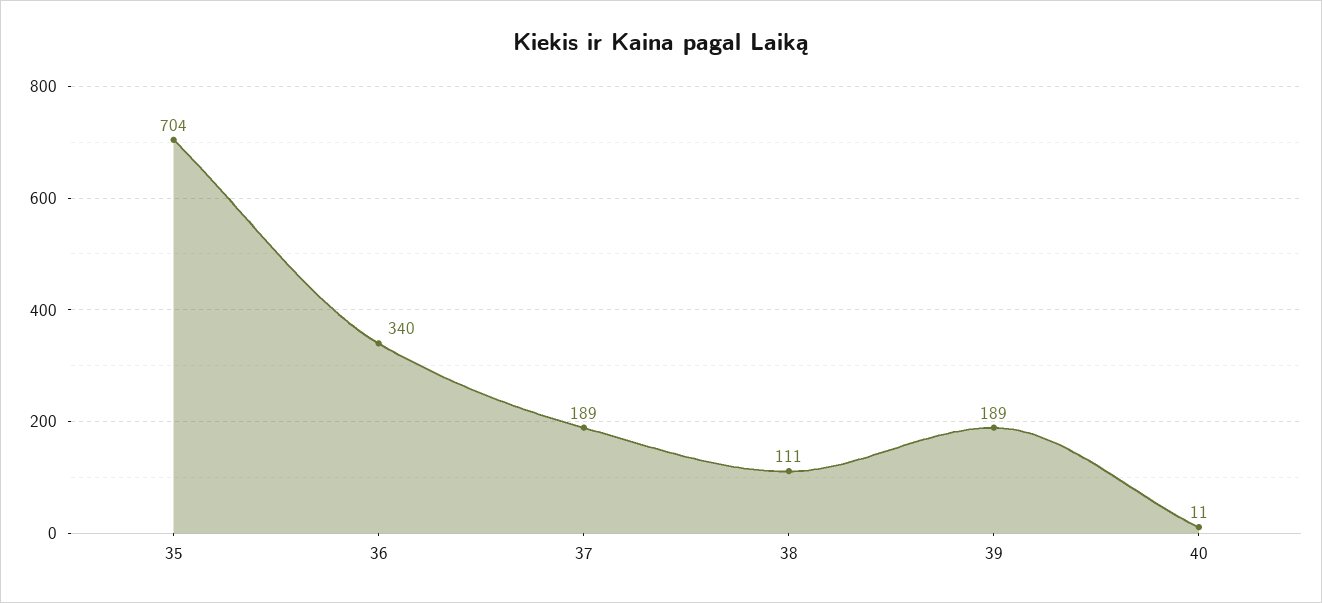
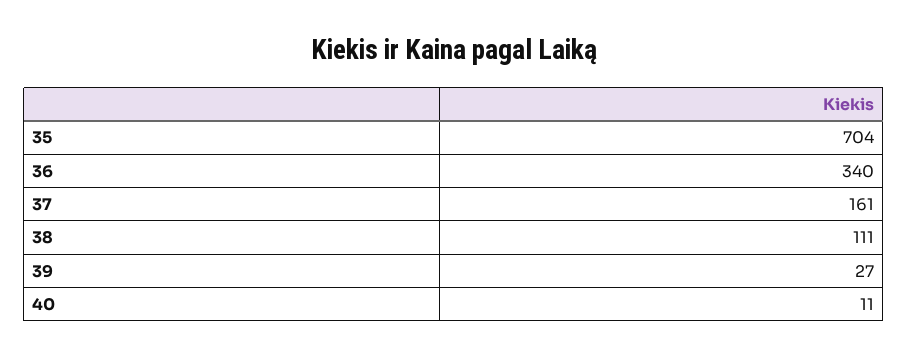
  {
    "35": 704,
    "36": 340,
-   "37": 189,
+   "37": 161,
    "38": 111,
-   "39": 189,
+   "39": 27,
    "40": 11
  }

